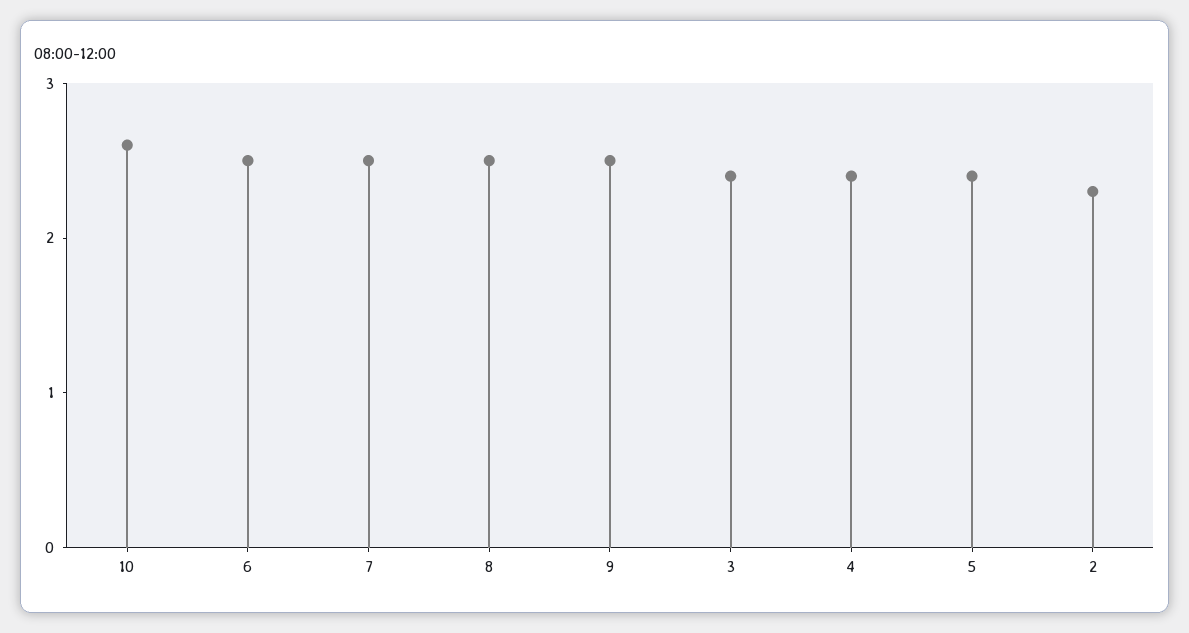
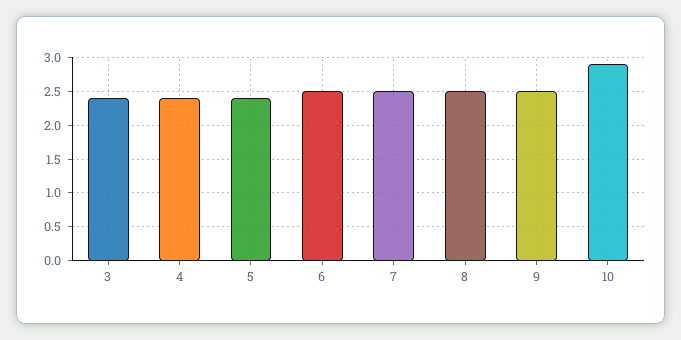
  {
-   "10": 2.6,
+   "10": 2.9,
    "6": 2.5,
    "7": 2.5,
    "8": 2.5,
    "9": 2.5,
    "3": 2.4,
    "4": 2.4,
-   "5": 2.4,
+   "5": 2.4
-   "2": 2.3
  }

